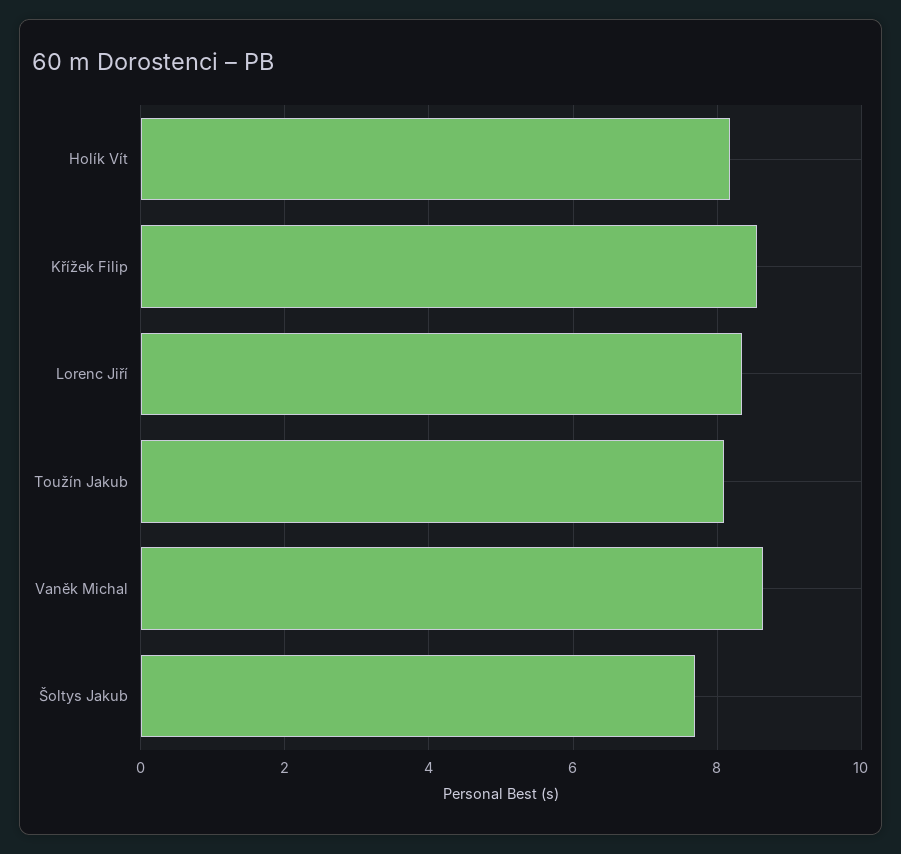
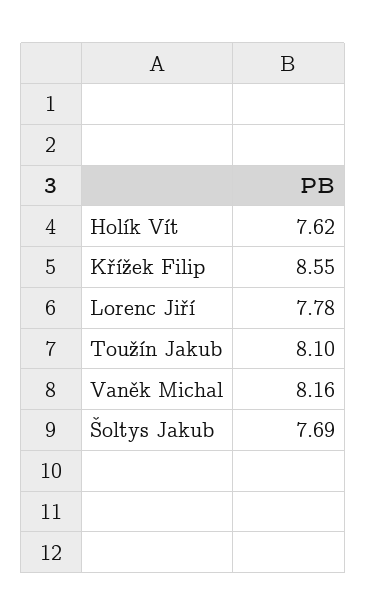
  {
-   "Holík Vít": 8.2,
+   "Holík Vít": 7.62,
    "Křížek Filip": 8.55,
-   "Lorenc Jiří": 8.4,
+   "Lorenc Jiří": 7.78,
    "Toužín Jakub": 8.1,
-   "Vaněk Michal": 8.6,
+   "Vaněk Michal": 8.16,
    "Šoltys Jakub": 7.69
  }

